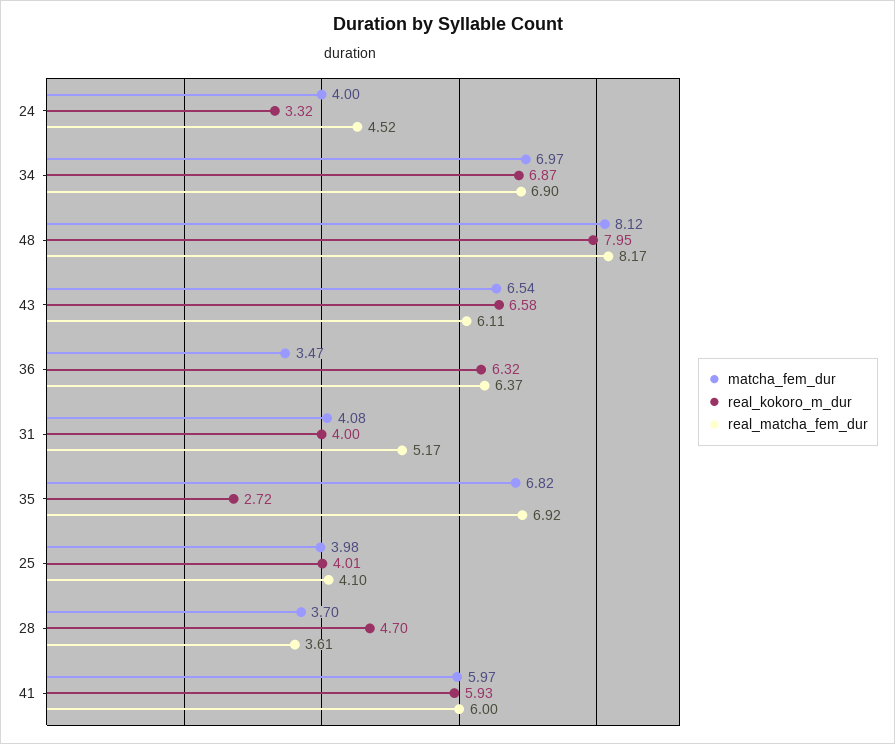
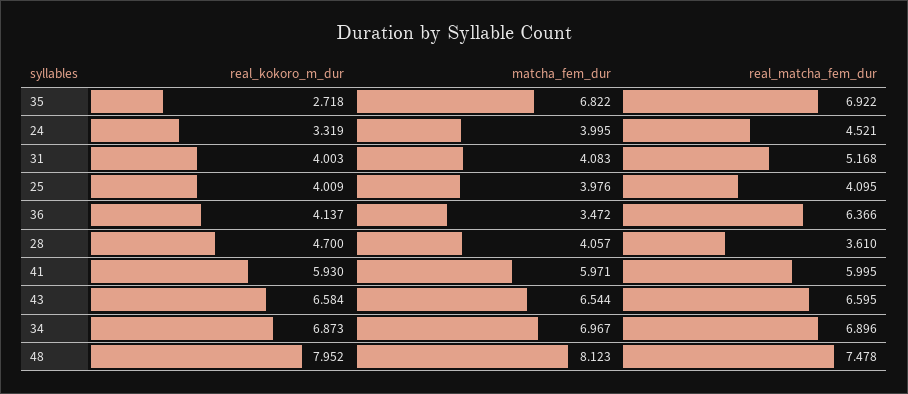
  {
    "matcha_fem_dur": {
      "24": 3.995,
      "34": 6.967,
      "48": 8.123,
      "43": 6.544,
      "36": 3.472,
      "31": 4.083,
      "35": 6.822,
      "25": 3.976,
-     "28": 3.7,
+     "28": 4.057,
      "41": 5.971
    },
    "real_kokoro_m_dur": {
      "24": 3.319,
      "34": 6.873,
      "48": 7.952,
      "43": 6.584,
-     "36": 6.32,
+     "36": 4.137,
      "31": 4.003,
      "35": 2.718,
      "25": 4.009,
      "28": 4.7,
      "41": 5.93
    },
    "real_matcha_fem_dur": {
      "24": 4.521,
      "34": 6.896,
-     "48": 8.17,
+     "48": 7.478,
-     "43": 6.11,
+     "43": 6.595,
      "36": 6.366,
      "31": 5.168,
      "35": 6.922,
      "25": 4.095,
      "28": 3.61,
      "41": 5.995
    }
  }

